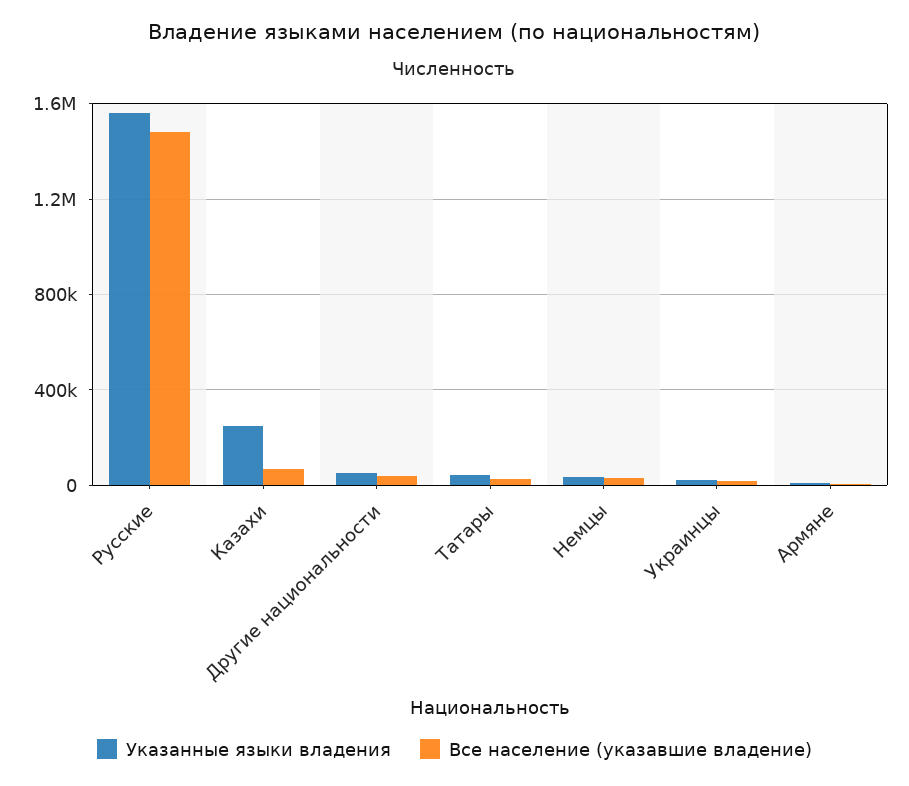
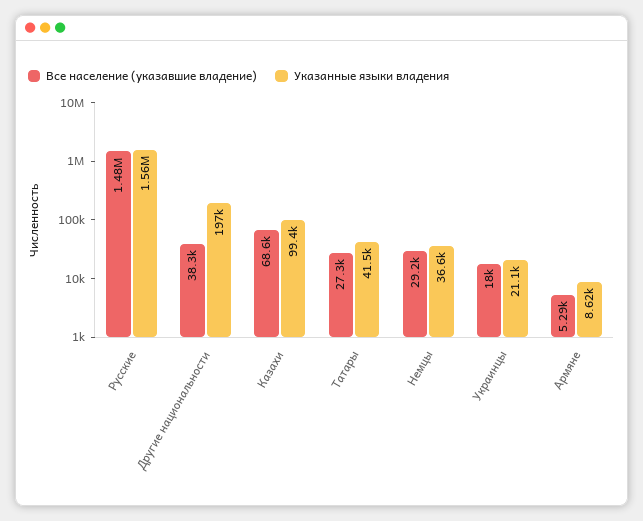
  {
    "Указанные языки владения": {
      "Русские": 1560000,
-     "Казахи": 250000,
+     "Казахи": 99400,
-     "Другие национальности": 50000,
+     "Другие национальности": 197000,
      "Татары": 41500,
      "Немцы": 36600,
      "Украинцы": 21100,
      "Армяне": 8620
    },
    "Все население (указавшие владение)": {
      "Русские": 1480000,
      "Казахи": 68600,
      "Другие национальности": 38300,
      "Татары": 27300,
      "Немцы": 29200,
      "Украинцы": 18000,
      "Армяне": 5290
    }
  }

